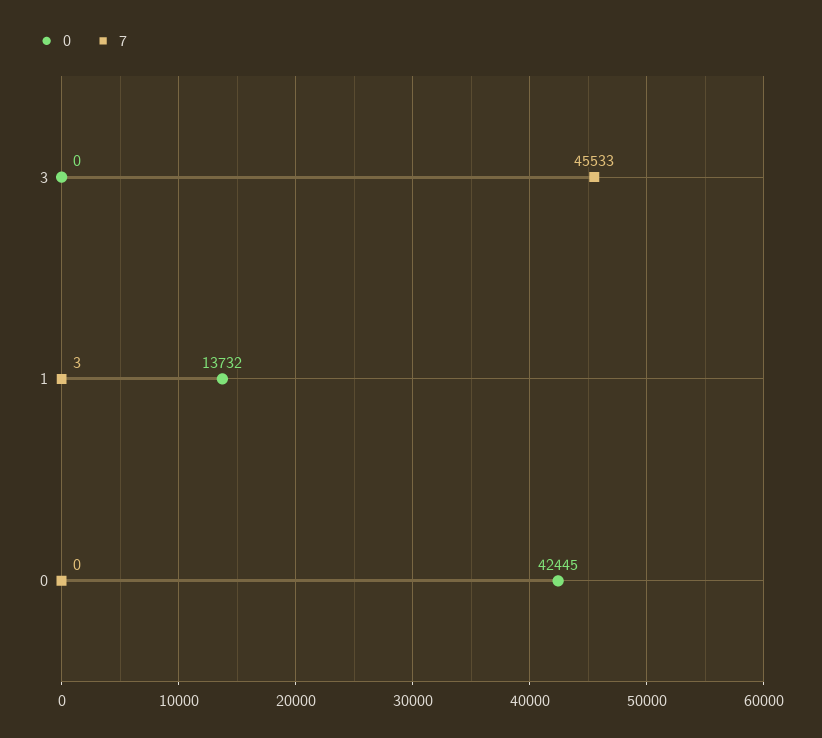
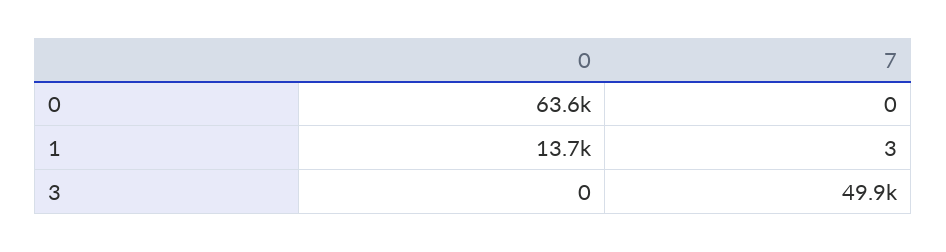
  {
    "0": {
      "3": 0,
      "1": 13732,
-     "0": 42445
+     "0": 63600
    },
    "7": {
-     "3": 45533,
+     "3": 49900,
      "1": 3,
      "0": 0
    }
  }

